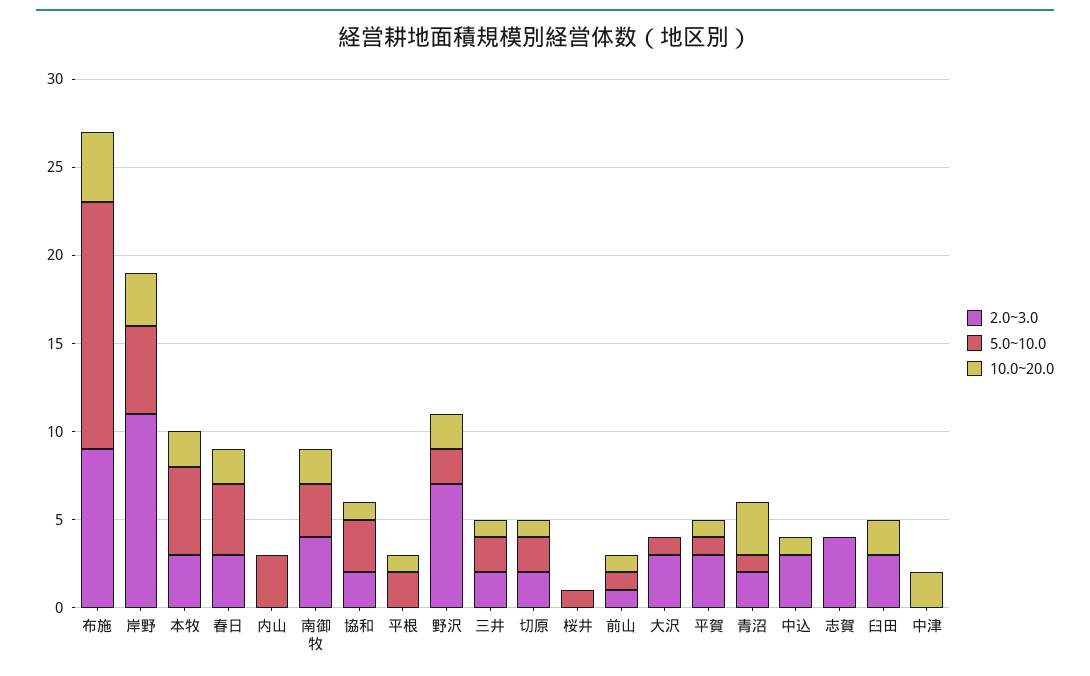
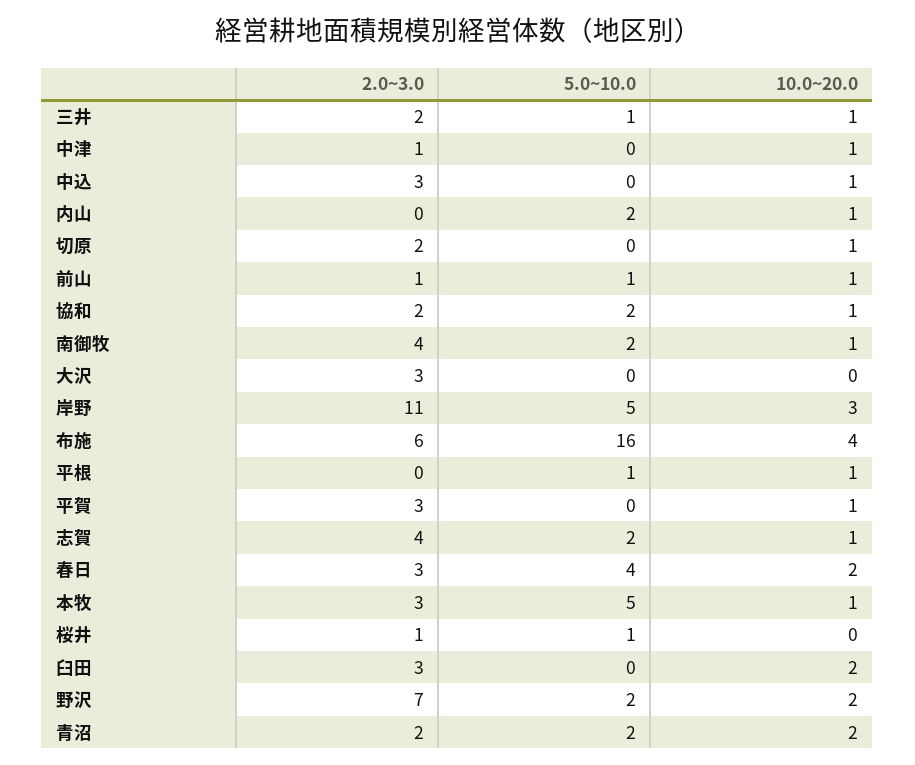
  {
    "2.0~3.0": {
-     "布施": 9,
+     "布施": 6,
      "岸野": 11,
      "本牧": 3,
      "春日": 3,
      "内山": 0,
      "南御牧": 4,
      "協和": 2,
      "平根": 0,
      "野沢": 7,
      "三井": 2,
      "切原": 2,
-     "桜井": 0,
+     "桜井": 1,
      "前山": 1,
      "大沢": 3,
      "平賀": 3,
      "青沼": 2,
      "中込": 3,
      "志賀": 4,
      "臼田": 3,
-     "中津": 0
+     "中津": 1
    },
    "5.0~10.0": {
-     "布施": 14,
+     "布施": 16,
      "岸野": 5,
      "本牧": 5,
      "春日": 4,
-     "内山": 3,
+     "内山": 2,
-     "南御牧": 3,
+     "南御牧": 2,
-     "協和": 3,
+     "協和": 2,
-     "平根": 2,
+     "平根": 1,
      "野沢": 2,
-     "三井": 2,
+     "三井": 1,
-     "切原": 2,
+     "切原": 0,
      "桜井": 1,
      "前山": 1,
-     "大沢": 1,
+     "大沢": 0,
-     "平賀": 1,
+     "平賀": 0,
-     "青沼": 1,
+     "青沼": 2,
      "中込": 0,
-     "志賀": 0,
+     "志賀": 2,
      "臼田": 0,
      "中津": 0
    },
    "10.0~20.0": {
      "布施": 4,
      "岸野": 3,
-     "本牧": 2,
+     "本牧": 1,
      "春日": 2,
-     "内山": 0,
+     "内山": 1,
-     "南御牧": 2,
+     "南御牧": 1,
      "協和": 1,
      "平根": 1,
      "野沢": 2,
      "三井": 1,
      "切原": 1,
      "桜井": 0,
      "前山": 1,
      "大沢": 0,
      "平賀": 1,
-     "青沼": 3,
+     "青沼": 2,
      "中込": 1,
-     "志賀": 0,
+     "志賀": 1,
      "臼田": 2,
-     "中津": 2
+     "中津": 1
    }
  }

